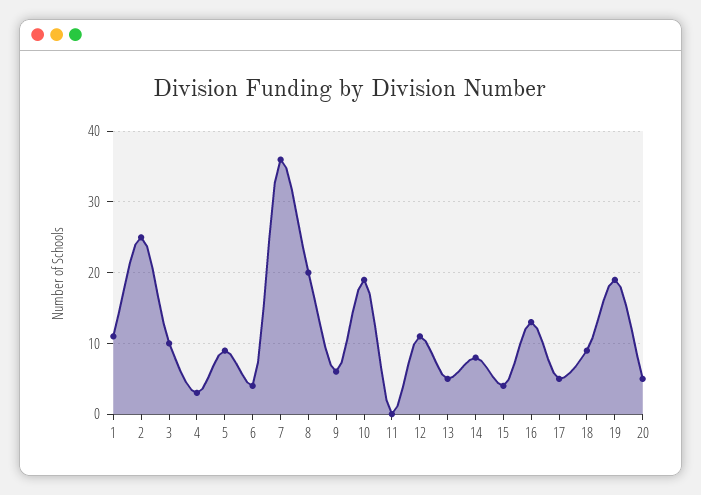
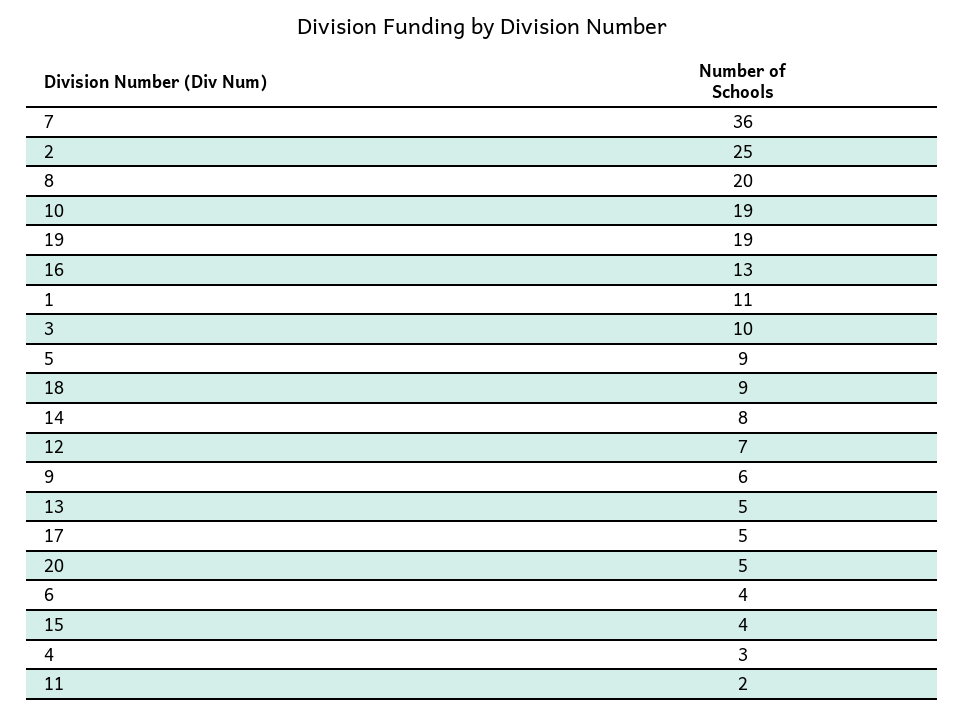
  {
    "1": 11,
    "2": 25,
    "3": 10,
    "4": 3,
    "5": 9,
    "6": 4,
    "7": 36,
    "8": 20,
    "9": 6,
    "10": 19,
-   "11": 0,
+   "11": 2,
-   "12": 11,
+   "12": 7,
    "13": 5,
    "14": 8,
    "15": 4,
    "16": 13,
    "17": 5,
    "18": 9,
    "19": 19,
    "20": 5
  }

